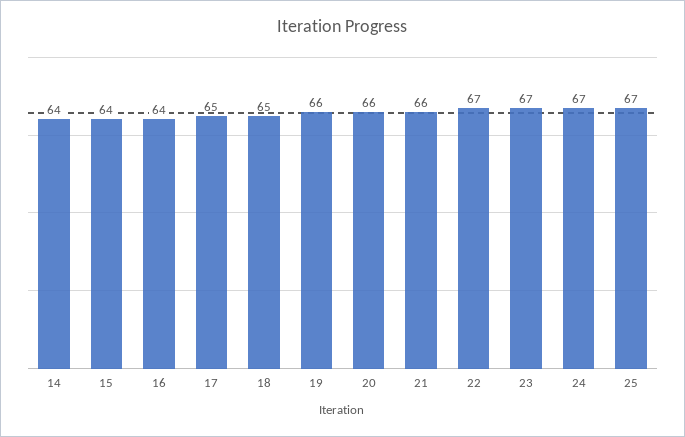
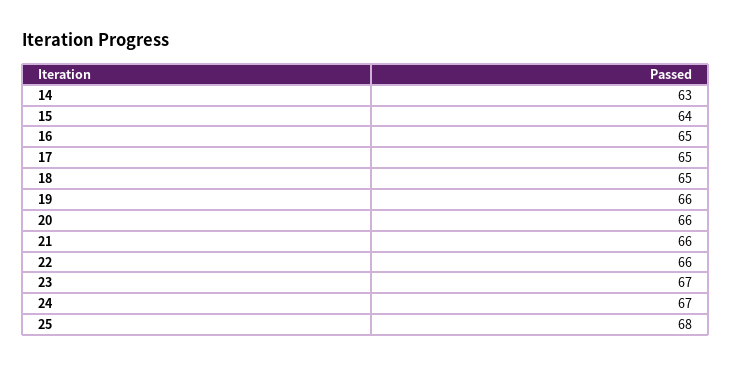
  {
-   "14": 64,
+   "14": 63,
    "15": 64,
-   "16": 64,
+   "16": 65,
    "17": 65,
    "18": 65,
    "19": 66,
    "20": 66,
    "21": 66,
-   "22": 67,
+   "22": 66,
    "23": 67,
    "24": 67,
-   "25": 67
+   "25": 68
  }

